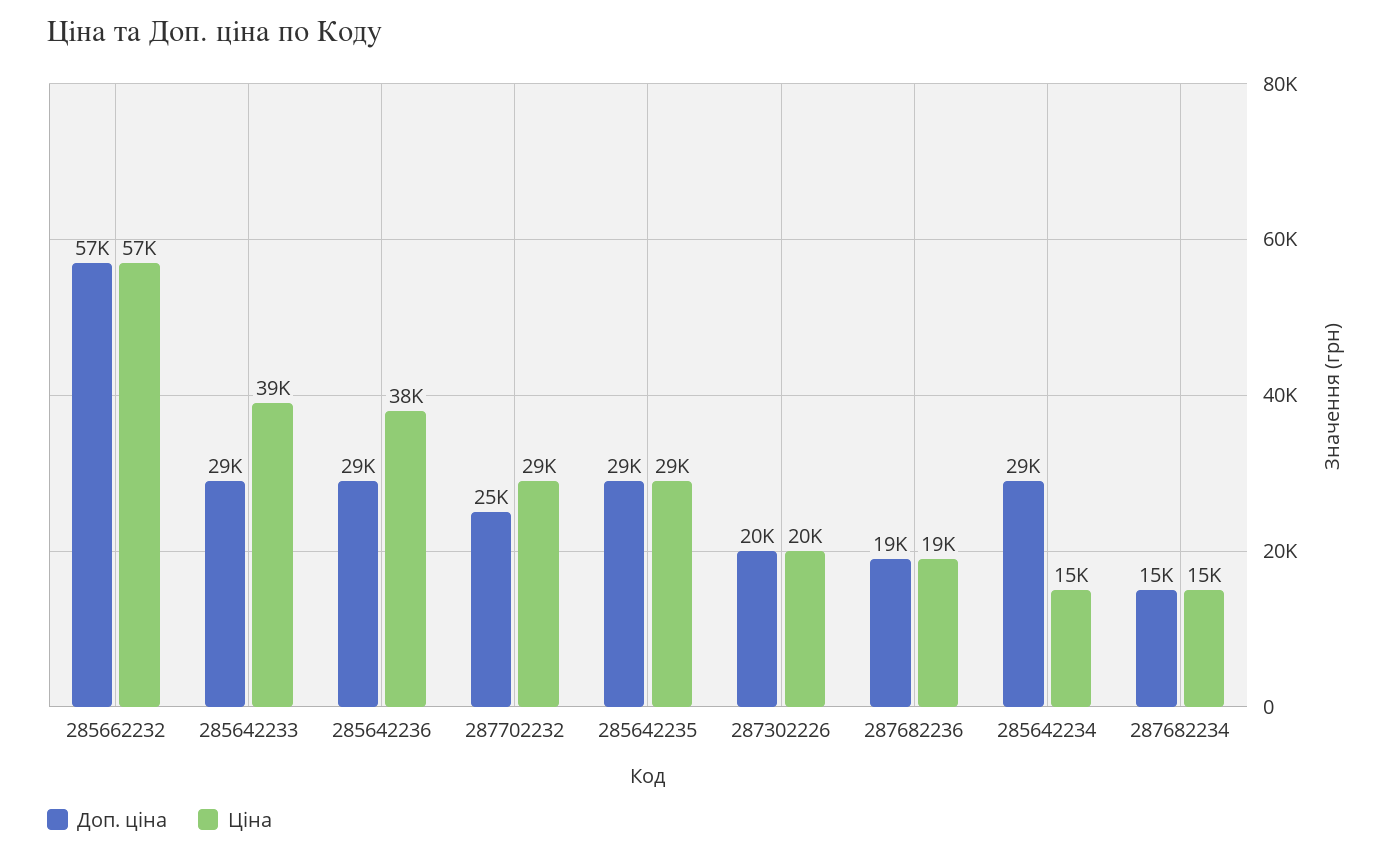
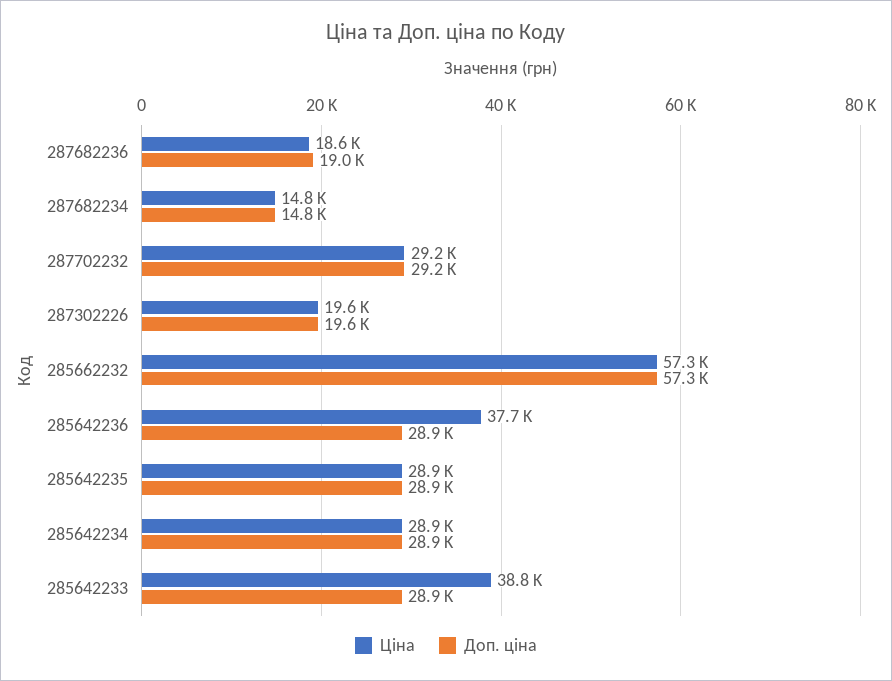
  {
    "Доп. ціна": {
      "285662232": 57300,
      "285642233": 28900,
      "285642236": 28900,
-     "287702232": 25000,
+     "287702232": 29200,
      "285642235": 28900,
      "287302226": 19600,
      "287682236": 19000,
      "285642234": 28900,
      "287682234": 14800
    },
    "Ціна": {
      "285662232": 57300,
      "285642233": 38800,
      "285642236": 37700,
      "287702232": 29200,
      "285642235": 28900,
      "287302226": 19600,
      "287682236": 18600,
-     "285642234": 15000,
+     "285642234": 28900,
      "287682234": 14800
    }
  }

